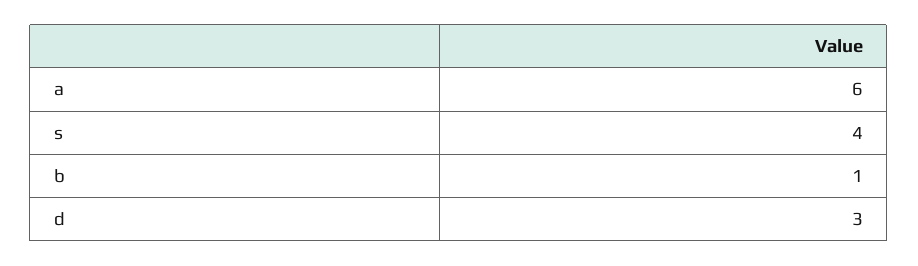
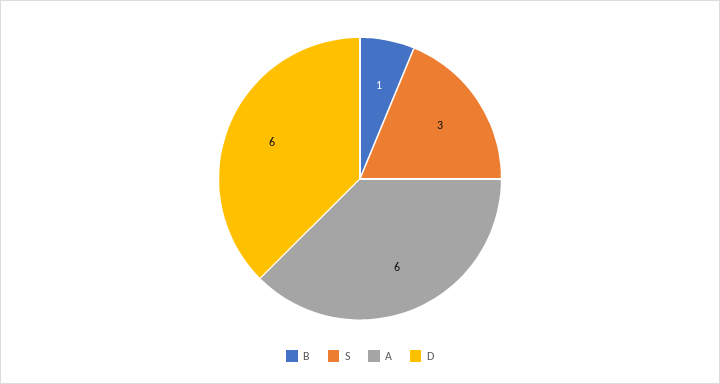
  {
    "a": 6,
-   "s": 4,
+   "s": 3,
    "b": 1,
-   "d": 3
+   "d": 6
  }

